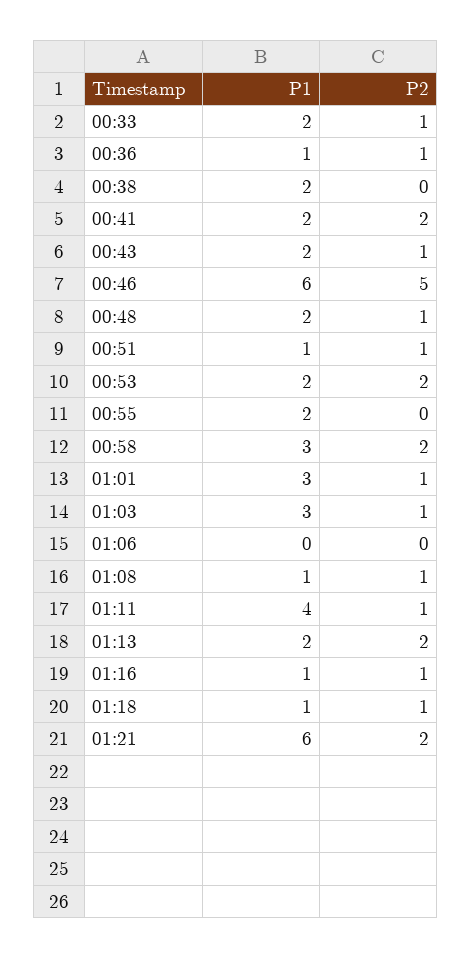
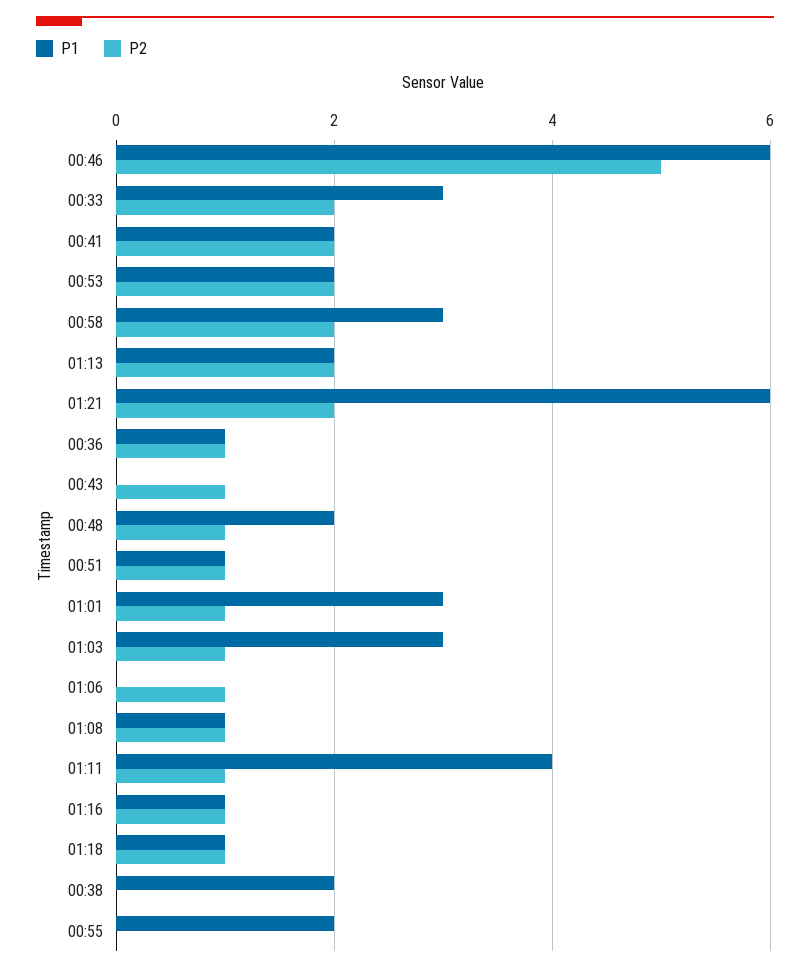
  {
    "P1": {
-     "00:33": 2,
+     "00:33": 3,
      "00:36": 1,
      "00:38": 2,
      "00:41": 2,
-     "00:43": 2,
+     "00:43": 0,
      "00:46": 6,
      "00:48": 2,
      "00:51": 1,
      "00:53": 2,
      "00:55": 2,
      "00:58": 3,
      "01:01": 3,
      "01:03": 3,
      "01:06": 0,
      "01:08": 1,
      "01:11": 4,
      "01:13": 2,
      "01:16": 1,
      "01:18": 1,
      "01:21": 6
    },
    "P2": {
-     "00:33": 1,
+     "00:33": 2,
      "00:36": 1,
      "00:38": 0,
      "00:41": 2,
      "00:43": 1,
      "00:46": 5,
      "00:48": 1,
      "00:51": 1,
      "00:53": 2,
      "00:55": 0,
      "00:58": 2,
      "01:01": 1,
      "01:03": 1,
-     "01:06": 0,
+     "01:06": 1,
      "01:08": 1,
      "01:11": 1,
      "01:13": 2,
      "01:16": 1,
      "01:18": 1,
      "01:21": 2
    }
  }

